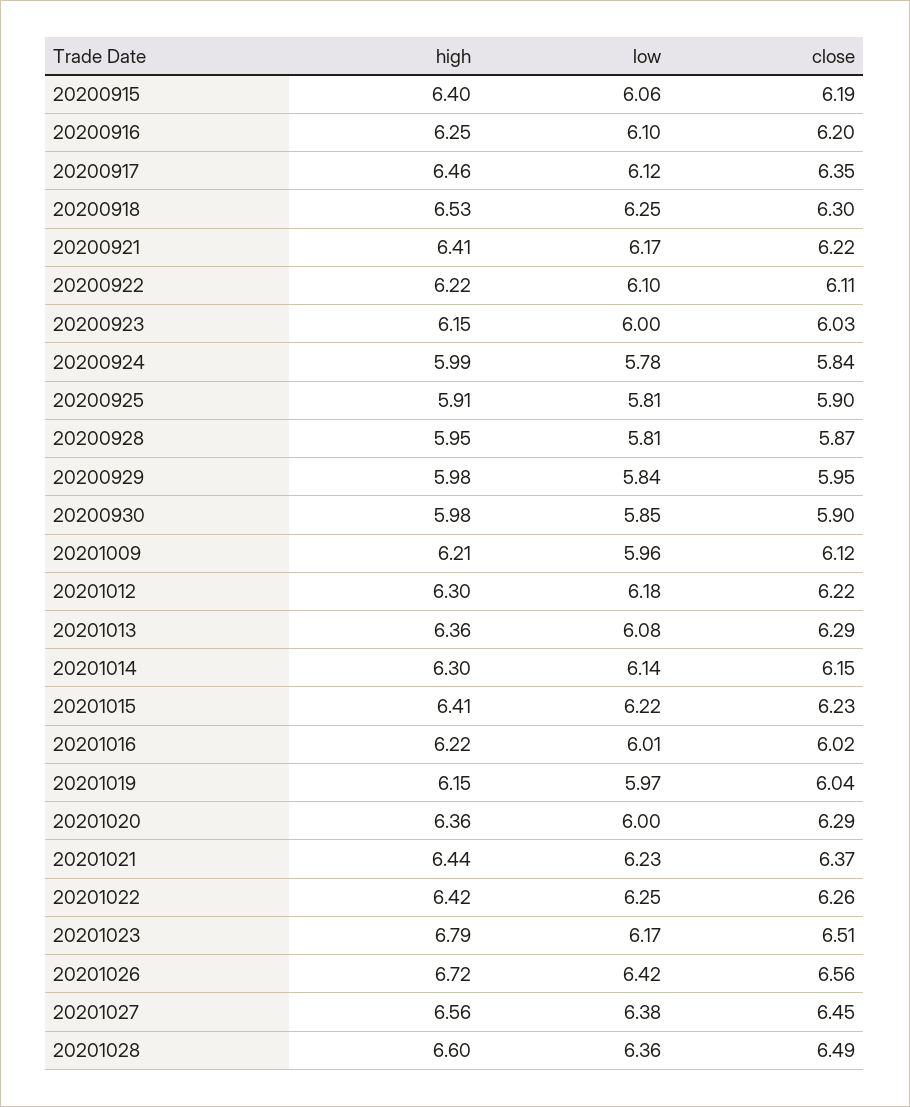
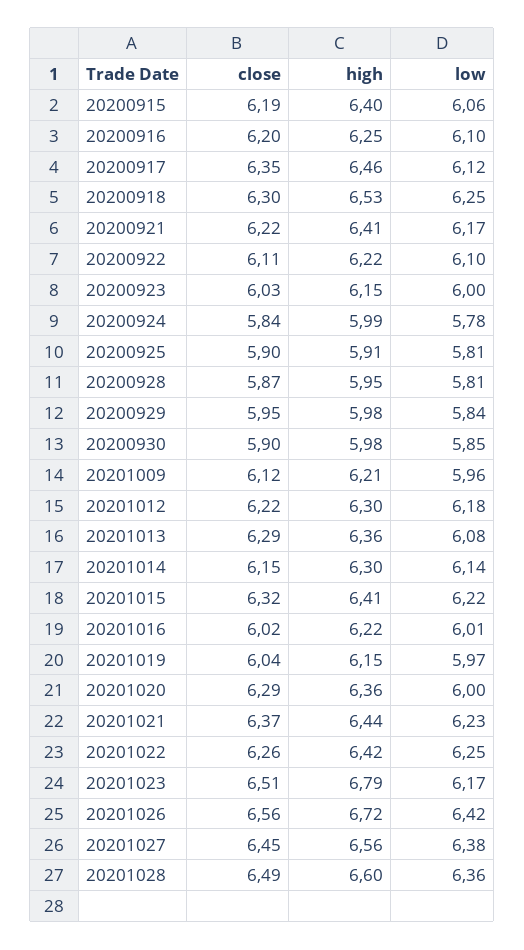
  {
    "high": {
      "20200915": 6.4,
      "20200916": 6.25,
      "20200917": 6.46,
      "20200918": 6.53,
      "20200921": 6.41,
      "20200922": 6.22,
      "20200923": 6.15,
      "20200924": 5.99,
      "20200925": 5.91,
      "20200928": 5.95,
      "20200929": 5.98,
      "20200930": 5.98,
      "20201009": 6.21,
      "20201012": 6.3,
      "20201013": 6.36,
      "20201014": 6.3,
      "20201015": 6.41,
      "20201016": 6.22,
      "20201019": 6.15,
      "20201020": 6.36,
      "20201021": 6.44,
      "20201022": 6.42,
      "20201023": 6.79,
      "20201026": 6.72,
      "20201027": 6.56,
      "20201028": 6.6
    },
    "low": {
      "20200915": 6.06,
      "20200916": 6.1,
      "20200917": 6.12,
      "20200918": 6.25,
      "20200921": 6.17,
      "20200922": 6.1,
      "20200923": 6,
      "20200924": 5.78,
      "20200925": 5.81,
      "20200928": 5.81,
      "20200929": 5.84,
      "20200930": 5.85,
      "20201009": 5.96,
      "20201012": 6.18,
      "20201013": 6.08,
      "20201014": 6.14,
      "20201015": 6.22,
      "20201016": 6.01,
      "20201019": 5.97,
      "20201020": 6,
      "20201021": 6.23,
      "20201022": 6.25,
      "20201023": 6.17,
      "20201026": 6.42,
      "20201027": 6.38,
      "20201028": 6.36
    },
    "close": {
      "20200915": 6.19,
      "20200916": 6.2,
      "20200917": 6.35,
      "20200918": 6.3,
      "20200921": 6.22,
      "20200922": 6.11,
      "20200923": 6.03,
      "20200924": 5.84,
      "20200925": 5.9,
      "20200928": 5.87,
      "20200929": 5.95,
      "20200930": 5.9,
      "20201009": 6.12,
      "20201012": 6.22,
      "20201013": 6.29,
      "20201014": 6.15,
-     "20201015": 6.23,
+     "20201015": 6.32,
      "20201016": 6.02,
      "20201019": 6.04,
      "20201020": 6.29,
      "20201021": 6.37,
      "20201022": 6.26,
      "20201023": 6.51,
      "20201026": 6.56,
      "20201027": 6.45,
      "20201028": 6.49
    }
  }

